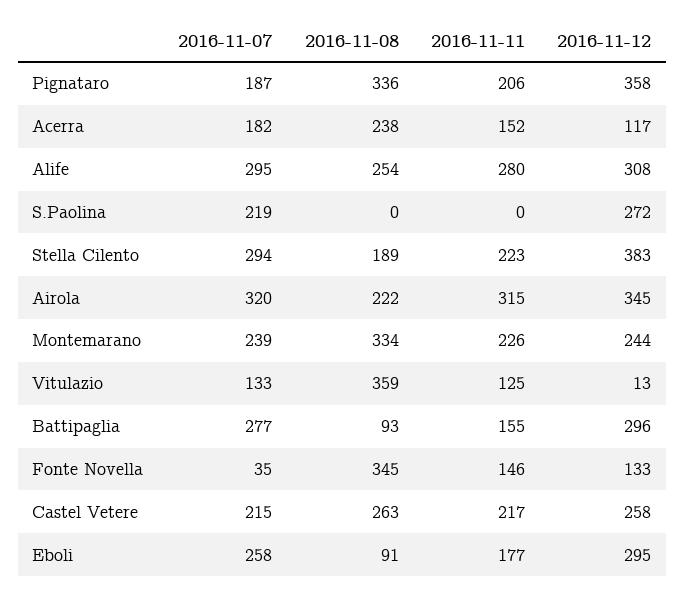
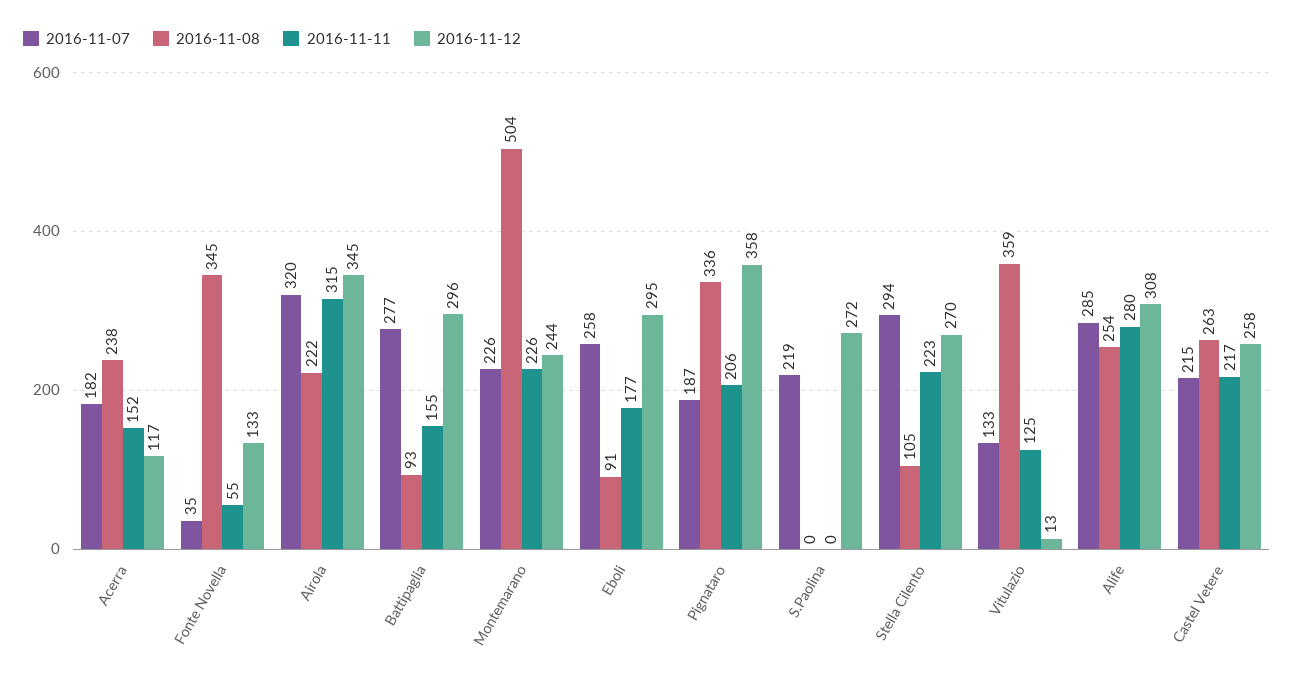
  {
    "2016-11-07": {
      "Pignataro": 187,
      "Acerra": 182,
-     "Alife": 295,
+     "Alife": 285,
      "S.Paolina": 219,
      "Stella Cilento": 294,
      "Airola": 320,
-     "Montemarano": 239,
+     "Montemarano": 226,
      "Vitulazio": 133,
      "Battipaglia": 277,
      "Fonte Novella": 35,
      "Castel Vetere": 215,
      "Eboli": 258
    },
    "2016-11-08": {
      "Pignataro": 336,
      "Acerra": 238,
      "Alife": 254,
      "S.Paolina": 0,
-     "Stella Cilento": 189,
+     "Stella Cilento": 105,
      "Airola": 222,
-     "Montemarano": 334,
+     "Montemarano": 504,
      "Vitulazio": 359,
      "Battipaglia": 93,
      "Fonte Novella": 345,
      "Castel Vetere": 263,
      "Eboli": 91
    },
    "2016-11-11": {
      "Pignataro": 206,
      "Acerra": 152,
      "Alife": 280,
      "S.Paolina": 0,
      "Stella Cilento": 223,
      "Airola": 315,
      "Montemarano": 226,
      "Vitulazio": 125,
      "Battipaglia": 155,
-     "Fonte Novella": 146,
+     "Fonte Novella": 55,
      "Castel Vetere": 217,
      "Eboli": 177
    },
    "2016-11-12": {
      "Pignataro": 358,
      "Acerra": 117,
      "Alife": 308,
      "S.Paolina": 272,
-     "Stella Cilento": 383,
+     "Stella Cilento": 270,
      "Airola": 345,
      "Montemarano": 244,
      "Vitulazio": 13,
      "Battipaglia": 296,
      "Fonte Novella": 133,
      "Castel Vetere": 258,
      "Eboli": 295
    }
  }

